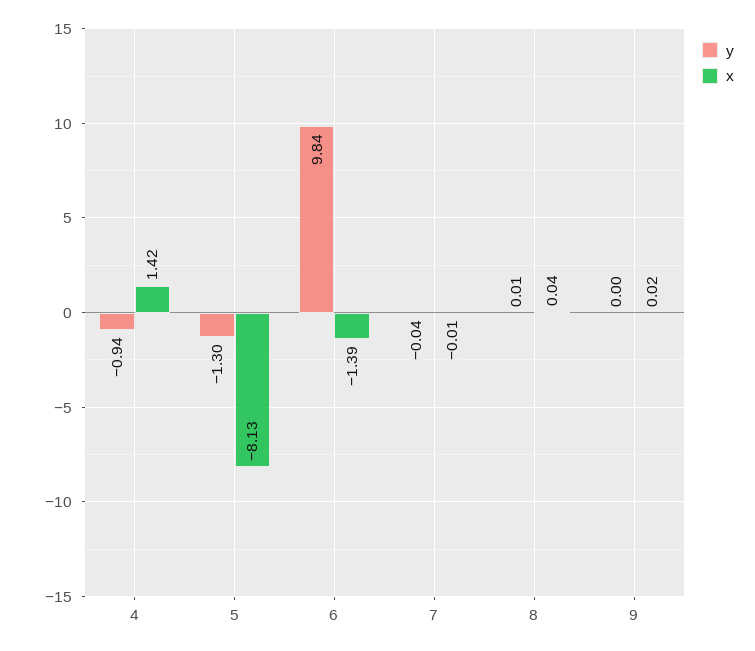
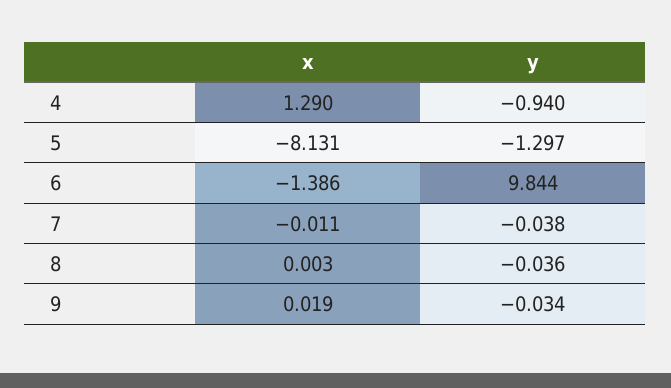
  {
    "y": {
      "4": -0.94,
      "5": -1.297,
      "6": 9.844,
      "7": -0.038,
-     "8": 0.01,
+     "8": -0.036,
-     "9": 0
+     "9": -0.034
    },
    "x": {
-     "4": 1.42,
+     "4": 1.29,
      "5": -8.131,
      "6": -1.386,
      "7": -0.011,
-     "8": 0.04,
+     "8": 0.003,
      "9": 0.019
    }
  }

